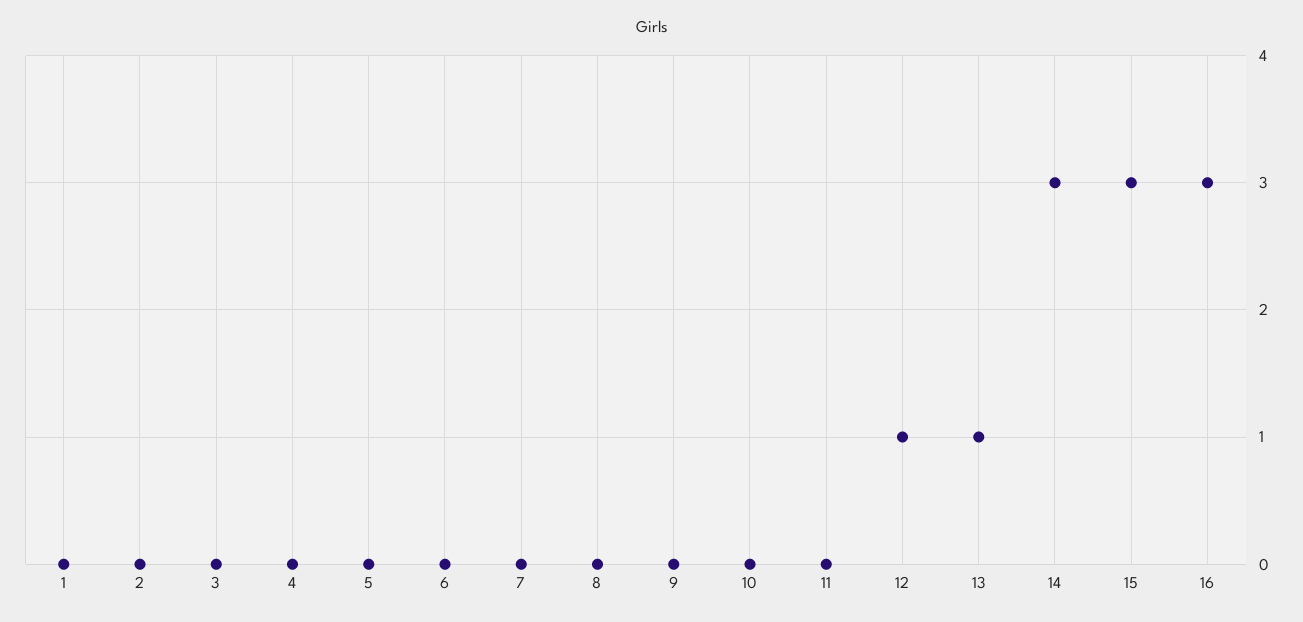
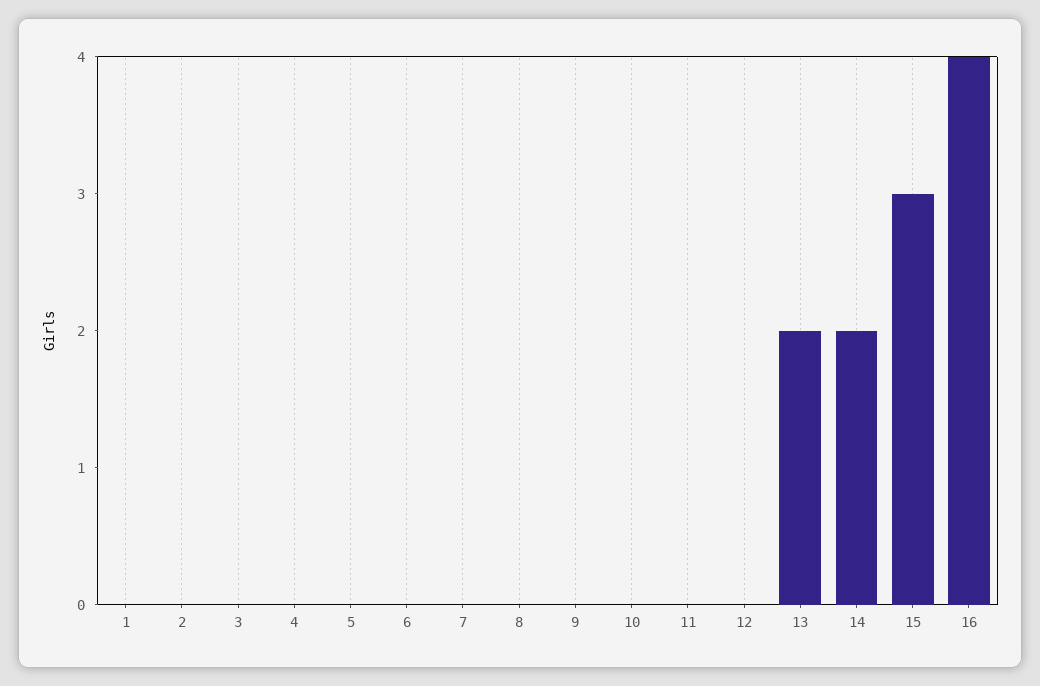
  {
    "1": 0,
    "2": 0,
    "3": 0,
    "4": 0,
    "5": 0,
    "6": 0,
    "7": 0,
    "8": 0,
    "9": 0,
    "10": 0,
    "11": 0,
-   "12": 1,
+   "12": 0,
-   "13": 1,
+   "13": 2,
-   "14": 3,
+   "14": 2,
    "15": 3,
-   "16": 3
+   "16": 4
  }

